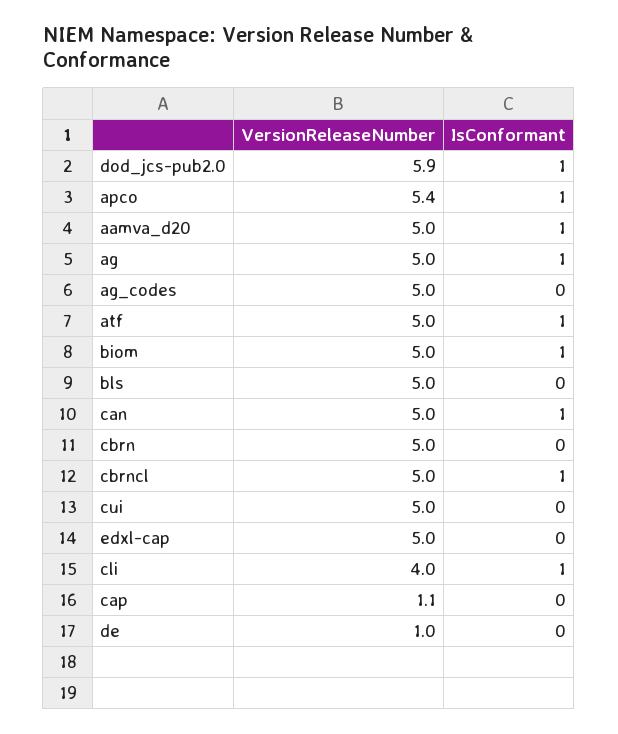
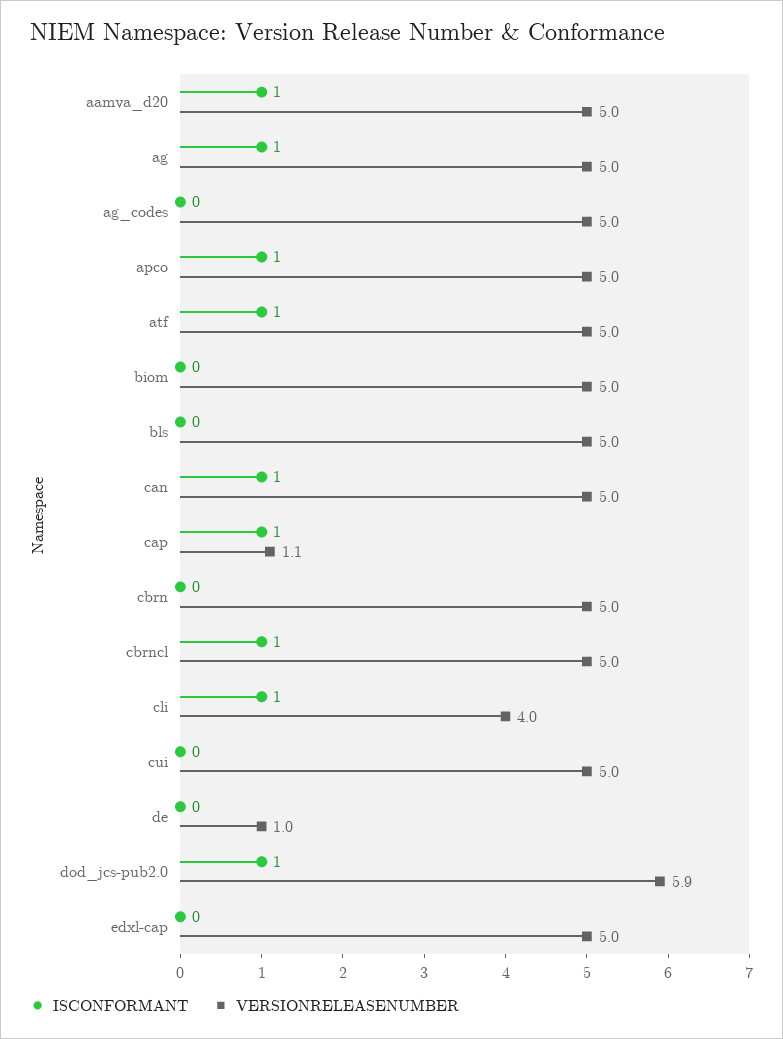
  {
    "VersionReleaseNumber": {
      "dod_jcs-pub2.0": 5.9,
-     "apco": 5.4,
+     "apco": 5,
      "aamva_d20": 5,
      "ag": 5,
      "ag_codes": 5,
      "atf": 5,
      "biom": 5,
      "bls": 5,
      "can": 5,
      "cbrn": 5,
      "cbrncl": 5,
      "cui": 5,
      "edxl-cap": 5,
      "cli": 4,
      "cap": 1.1,
      "de": 1
    },
    "IsConformant": {
      "dod_jcs-pub2.0": 1,
      "apco": 1,
      "aamva_d20": 1,
      "ag": 1,
      "ag_codes": 0,
      "atf": 1,
-     "biom": 1,
+     "biom": 0,
      "bls": 0,
      "can": 1,
      "cbrn": 0,
      "cbrncl": 1,
      "cui": 0,
      "edxl-cap": 0,
      "cli": 1,
-     "cap": 0,
+     "cap": 1,
      "de": 0
    }
  }

